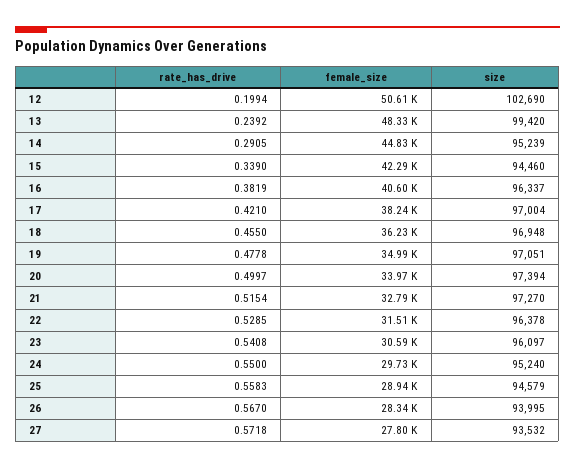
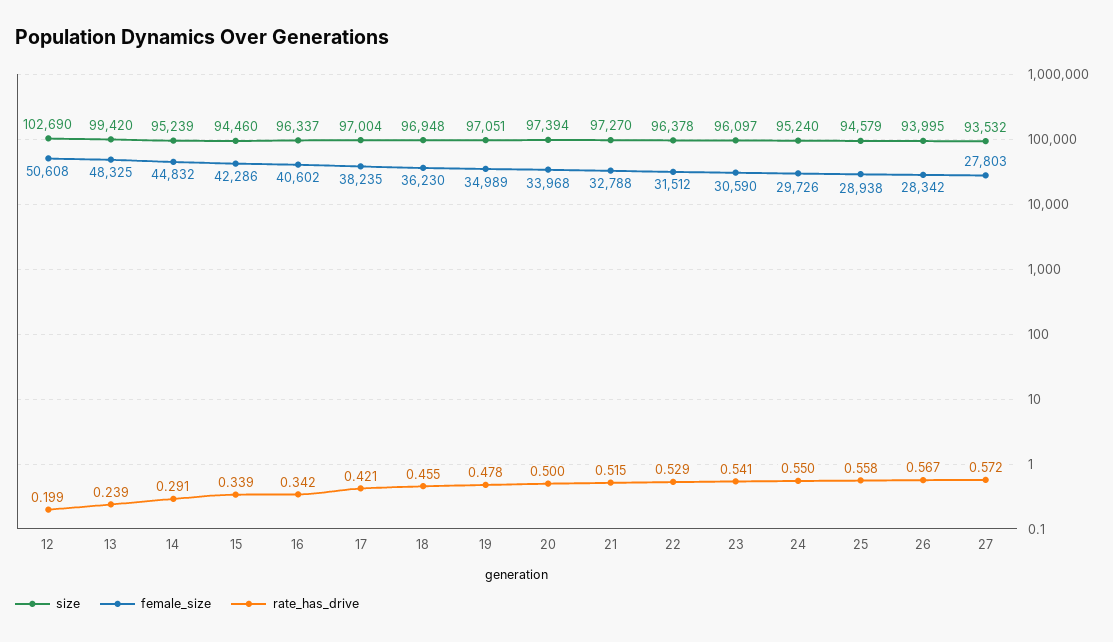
  {
    "rate_has_drive": {
      "12": 0.1994,
      "13": 0.2392,
      "14": 0.2905,
      "15": 0.339,
-     "16": 0.3819,
+     "16": 0.342,
      "17": 0.421,
      "18": 0.455,
      "19": 0.4778,
      "20": 0.4997,
      "21": 0.5154,
      "22": 0.5285,
      "23": 0.5408,
      "24": 0.55,
      "25": 0.5583,
      "26": 0.567,
      "27": 0.5718
    },
    "female_size": {
      "12": 50608,
      "13": 48325,
      "14": 44832,
      "15": 42286,
      "16": 40602,
      "17": 38235,
      "18": 36230,
      "19": 34989,
      "20": 33968,
      "21": 32788,
      "22": 31512,
      "23": 30590,
      "24": 29726,
      "25": 28938,
      "26": 28342,
      "27": 27803
    },
    "size": {
      "12": 102690,
      "13": 99420,
      "14": 95239,
      "15": 94460,
      "16": 96337,
      "17": 97004,
      "18": 96948,
      "19": 97051,
      "20": 97394,
      "21": 97270,
      "22": 96378,
      "23": 96097,
      "24": 95240,
      "25": 94579,
      "26": 93995,
      "27": 93532
    }
  }

